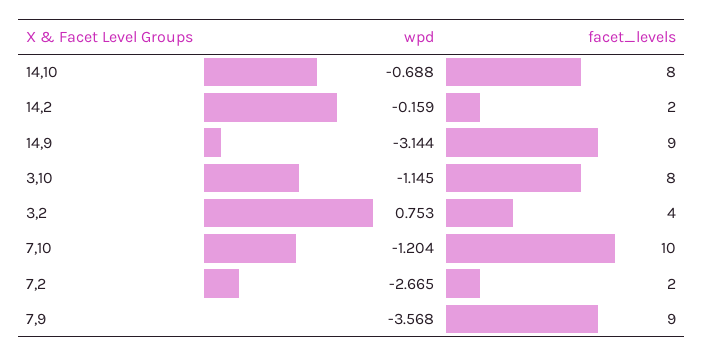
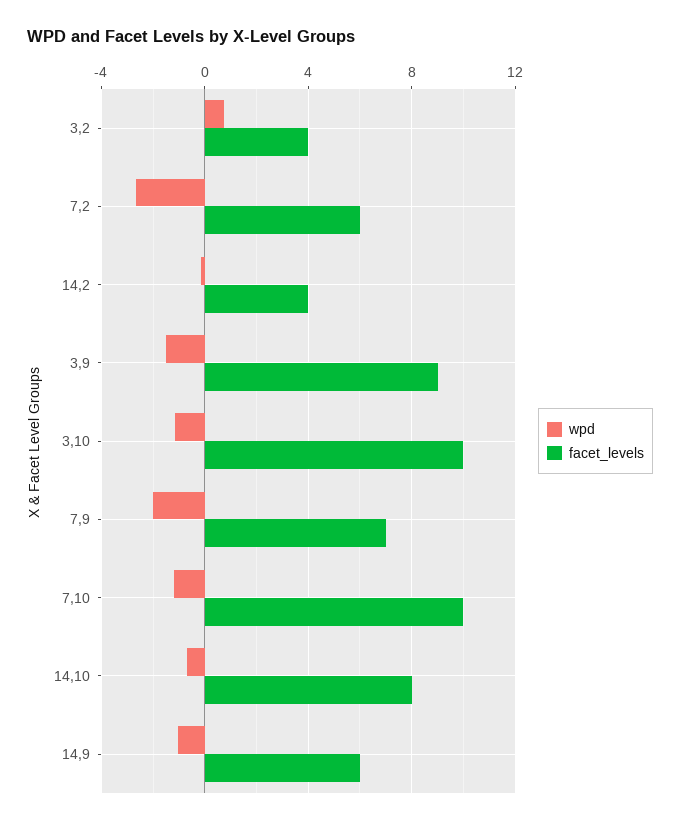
  {
    "wpd": {
      "14,10": -0.688,
      "14,2": -0.159,
-     "14,9": -3.144,
+     "14,9": -1,
      "3,10": -1.145,
      "3,2": 0.753,
      "7,10": -1.204,
      "7,2": -2.665,
-     "7,9": -3.568
+     "7,9": -2,
+     "3,9": -1.5
    },
    "facet_levels": {
      "14,10": 8,
-     "14,2": 2,
+     "14,2": 4,
-     "14,9": 9,
+     "14,9": 6,
-     "3,10": 8,
+     "3,10": 10,
      "3,2": 4,
      "7,10": 10,
-     "7,2": 2,
+     "7,2": 6,
-     "7,9": 9
+     "7,9": 7,
+     "3,9": 9
    }
  }

